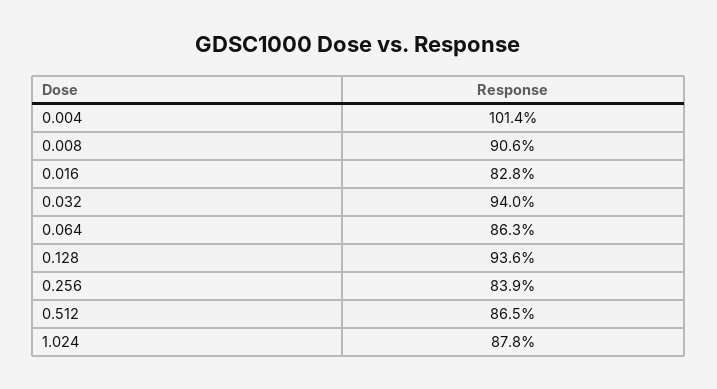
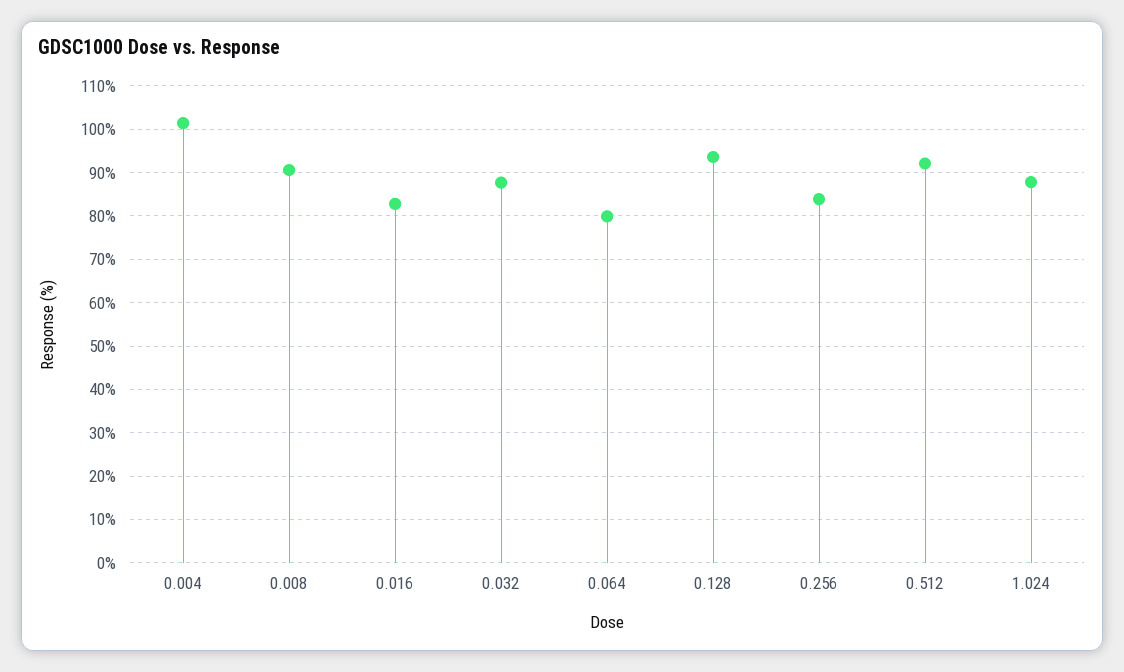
  {
    "0.004": 101.4,
    "0.008": 90.6,
    "0.016": 82.8,
-   "0.032": 94,
+   "0.032": 88,
-   "0.064": 86.3,
+   "0.064": 80,
    "0.128": 93.6,
    "0.256": 83.9,
-   "0.512": 86.5,
+   "0.512": 92,
    "1.024": 87.8
  }

